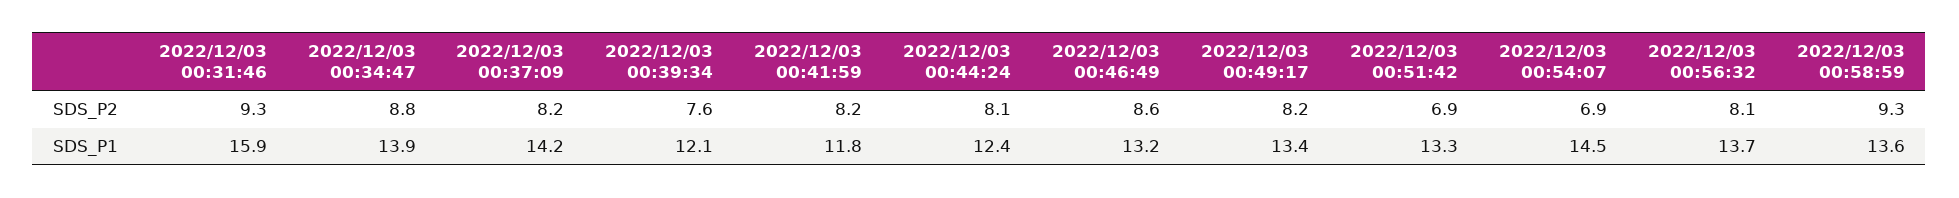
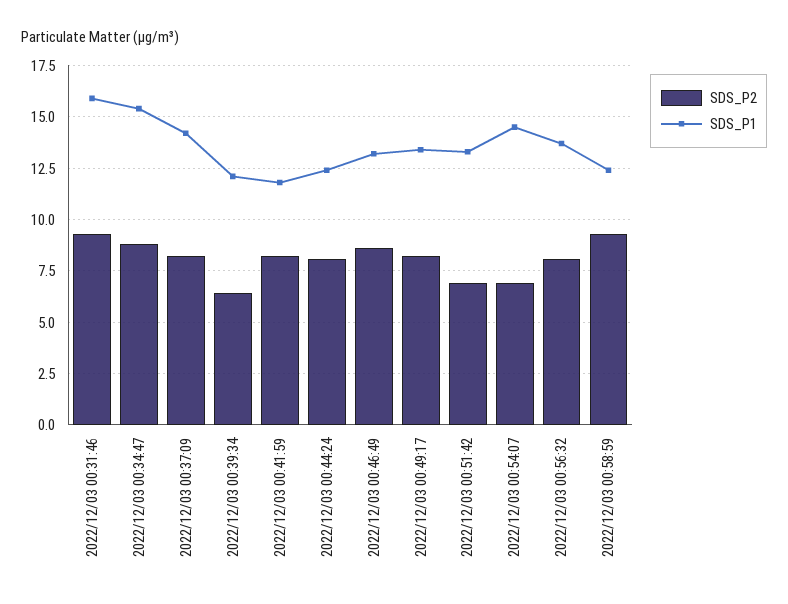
  {
    "SDS_P2": {
      "2022/12/03 00:31:46": 9.3,
      "2022/12/03 00:34:47": 8.8,
      "2022/12/03 00:37:09": 8.2,
-     "2022/12/03 00:39:34": 7.6,
+     "2022/12/03 00:39:34": 6.5,
      "2022/12/03 00:41:59": 8.2,
      "2022/12/03 00:44:24": 8.1,
      "2022/12/03 00:46:49": 8.6,
      "2022/12/03 00:49:17": 8.2,
      "2022/12/03 00:51:42": 6.9,
      "2022/12/03 00:54:07": 6.9,
      "2022/12/03 00:56:32": 8.1,
      "2022/12/03 00:58:59": 9.3
    },
    "SDS_P1": {
      "2022/12/03 00:31:46": 15.9,
-     "2022/12/03 00:34:47": 13.9,
+     "2022/12/03 00:34:47": 15.5,
      "2022/12/03 00:37:09": 14.2,
      "2022/12/03 00:39:34": 12.1,
      "2022/12/03 00:41:59": 11.8,
      "2022/12/03 00:44:24": 12.4,
      "2022/12/03 00:46:49": 13.2,
      "2022/12/03 00:49:17": 13.4,
      "2022/12/03 00:51:42": 13.3,
      "2022/12/03 00:54:07": 14.5,
      "2022/12/03 00:56:32": 13.7,
-     "2022/12/03 00:58:59": 13.6
+     "2022/12/03 00:58:59": 12.5
    }
  }

